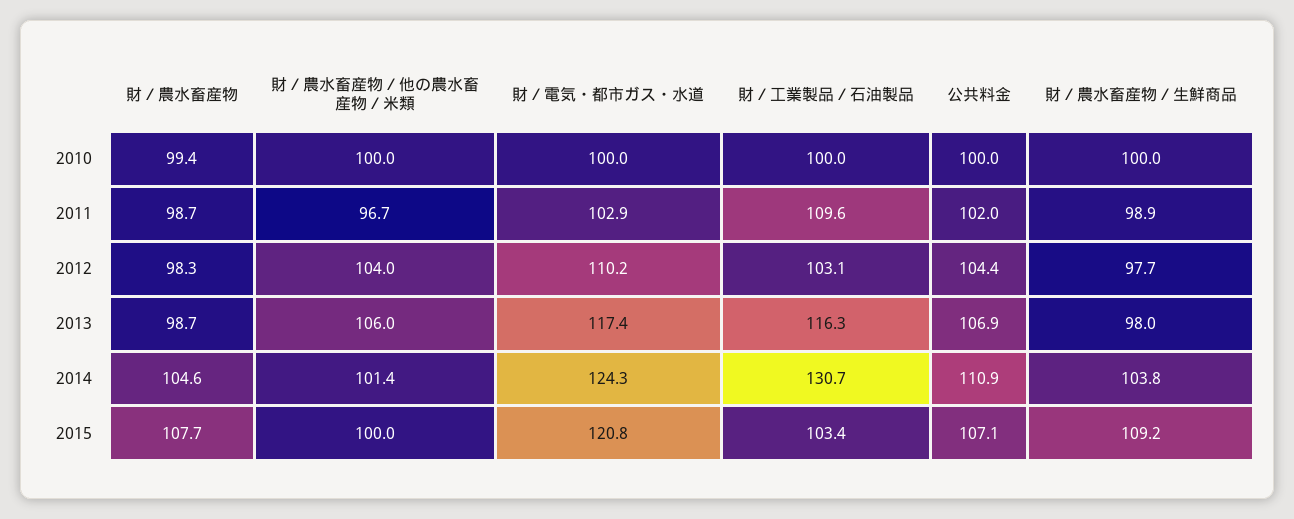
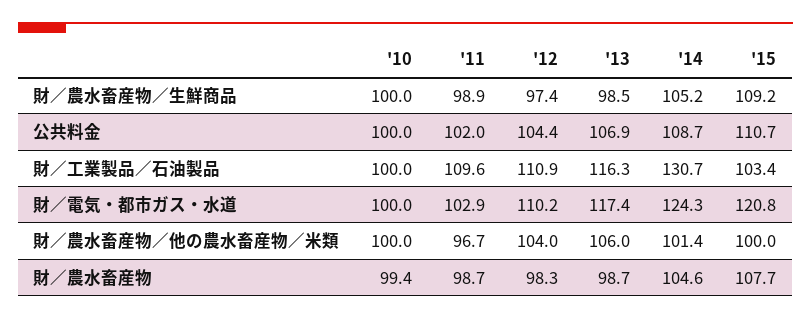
  {
    "財／農水畜産物": {
      "2010": 99.4,
      "2011": 98.7,
      "2012": 98.3,
      "2013": 98.7,
      "2014": 104.6,
      "2015": 107.7
    },
    "財／農水畜産物／他の農水畜産物／米類": {
      "2010": 100,
      "2011": 96.7,
      "2012": 104,
      "2013": 106,
      "2014": 101.4,
      "2015": 100
    },
    "財／電気・都市ガス・水道": {
      "2010": 100,
      "2011": 102.9,
      "2012": 110.2,
      "2013": 117.4,
      "2014": 124.3,
      "2015": 120.8
    },
    "財／工業製品／石油製品": {
      "2010": 100,
      "2011": 109.6,
-     "2012": 103.1,
+     "2012": 110.9,
      "2013": 116.3,
      "2014": 130.7,
      "2015": 103.4
    },
    "公共料金": {
      "2010": 100,
      "2011": 102,
      "2012": 104.4,
      "2013": 106.9,
-     "2014": 110.9,
+     "2014": 108.7,
-     "2015": 107.1
+     "2015": 110.7
    },
    "財／農水畜産物／生鮮商品": {
      "2010": 100,
      "2011": 98.9,
-     "2012": 97.7,
+     "2012": 97.4,
-     "2013": 98,
+     "2013": 98.5,
-     "2014": 103.8,
+     "2014": 105.2,
      "2015": 109.2
    }
  }

